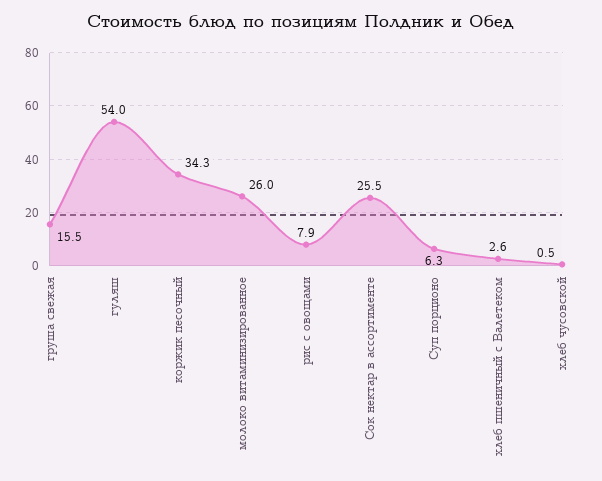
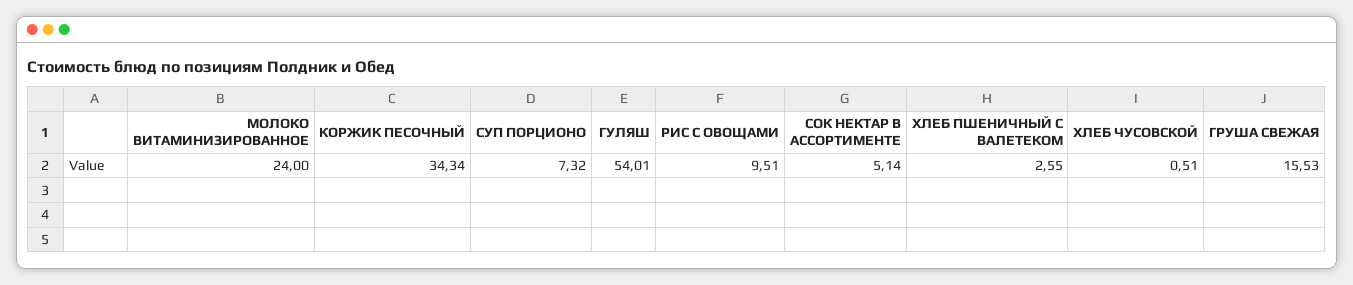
  {
    "груша свежая": 15.53,
    "гуляш": 54.01,
    "коржик песочный": 34.34,
-   "молоко витаминизированное": 26,
+   "молоко витаминизированное": 24,
-   "рис с овощами": 7.9,
+   "рис с овощами": 9.51,
-   "Сок нектар в ассортименте": 25.5,
+   "Сок нектар в ассортименте": 5.14,
-   "Суп порционо": 6.3,
+   "Суп порционо": 7.32,
    "хлеб пшеничный с Валетеком": 2.55,
    "хлеб чусовской": 0.51
  }

